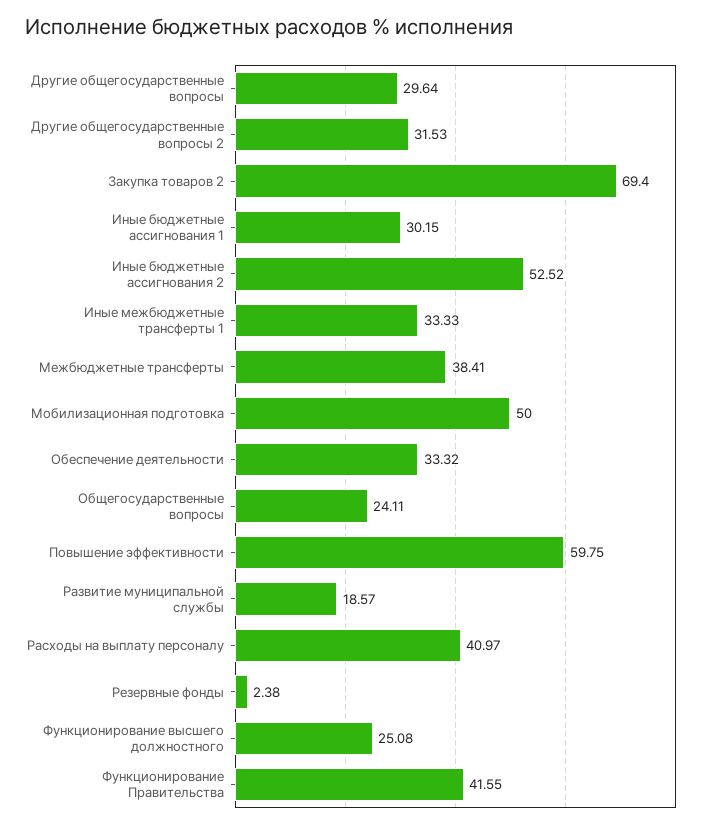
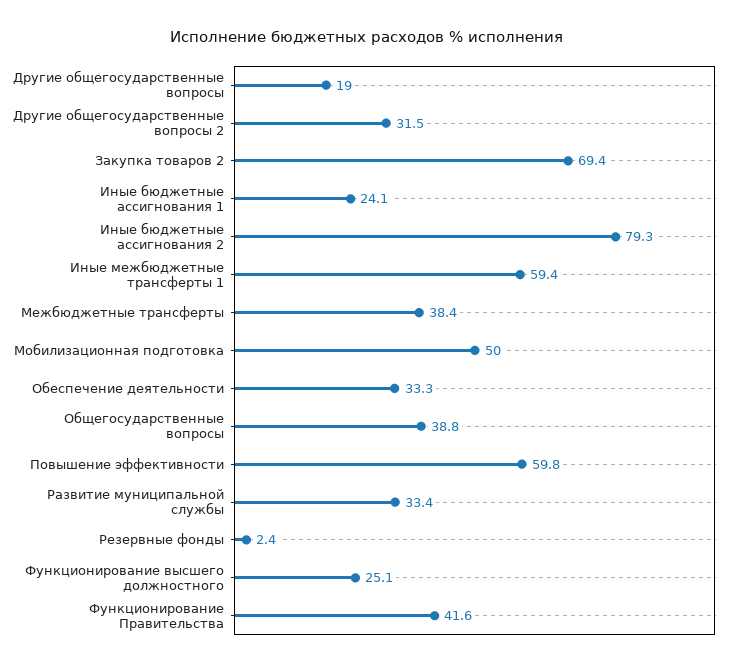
  {
-   "Другие общегосударственные вопросы": 29.64,
+   "Другие общегосударственные вопросы": 19,
    "Другие общегосударственные вопросы 2": 31.53,
    "Закупка товаров 2": 69.4,
-   "Иные бюджетные ассигнования 1": 30.15,
+   "Иные бюджетные ассигнования 1": 24.1,
-   "Иные бюджетные ассигнования 2": 52.52,
+   "Иные бюджетные ассигнования 2": 79.3,
-   "Иные межбюджетные трансферты 1": 33.33,
+   "Иные межбюджетные трансферты 1": 59.4,
    "Межбюджетные трансферты": 38.41,
    "Мобилизационная подготовка": 50,
    "Обеспечение деятельности": 33.32,
-   "Общегосударственные вопросы": 24.11,
+   "Общегосударственные вопросы": 38.8,
    "Повышение эффективности": 59.75,
-   "Развитие муниципальной службы": 18.57,
+   "Развитие муниципальной службы": 33.4,
-   "Расходы на выплату персоналу": 40.97,
    "Резервные фонды": 2.38,
    "Функционирование высшего должностного": 25.08,
    "Функционирование Правительства": 41.55
  }

